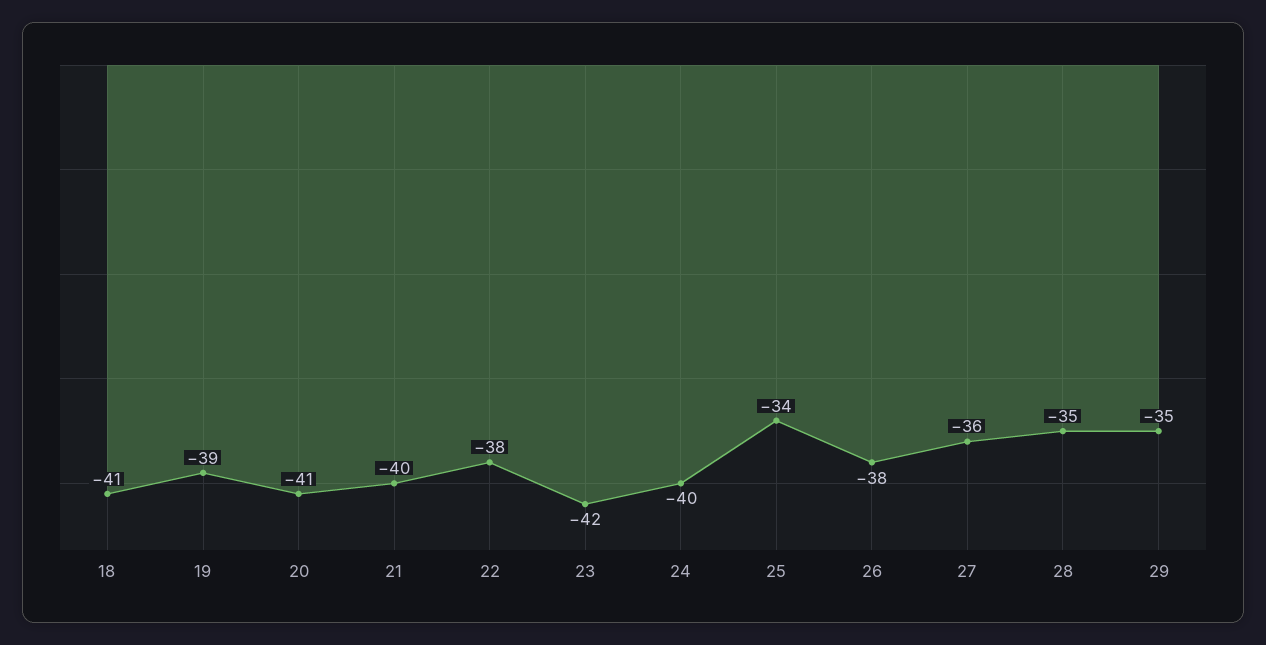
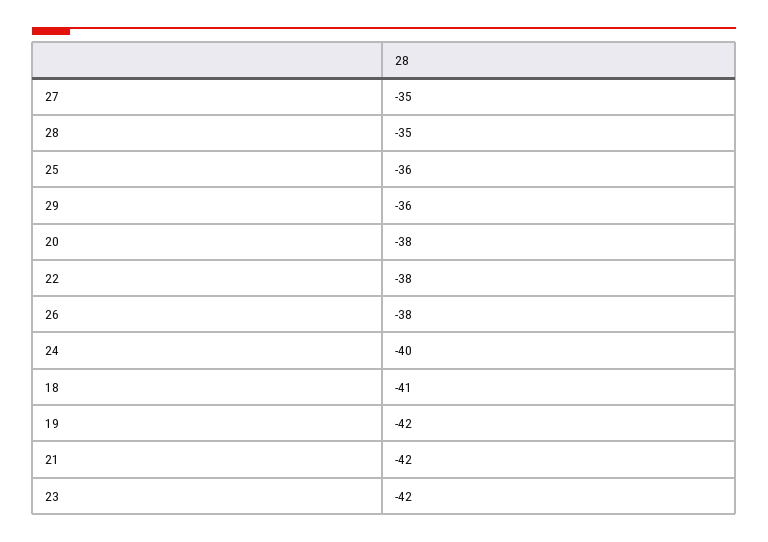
  {
    "18": -41,
-   "19": -39,
+   "19": -42,
-   "20": -41,
+   "20": -38,
-   "21": -40,
+   "21": -42,
    "22": -38,
    "23": -42,
    "24": -40,
-   "25": -34,
+   "25": -36,
    "26": -38,
-   "27": -36,
+   "27": -35,
    "28": -35,
-   "29": -35
+   "29": -36
  }

